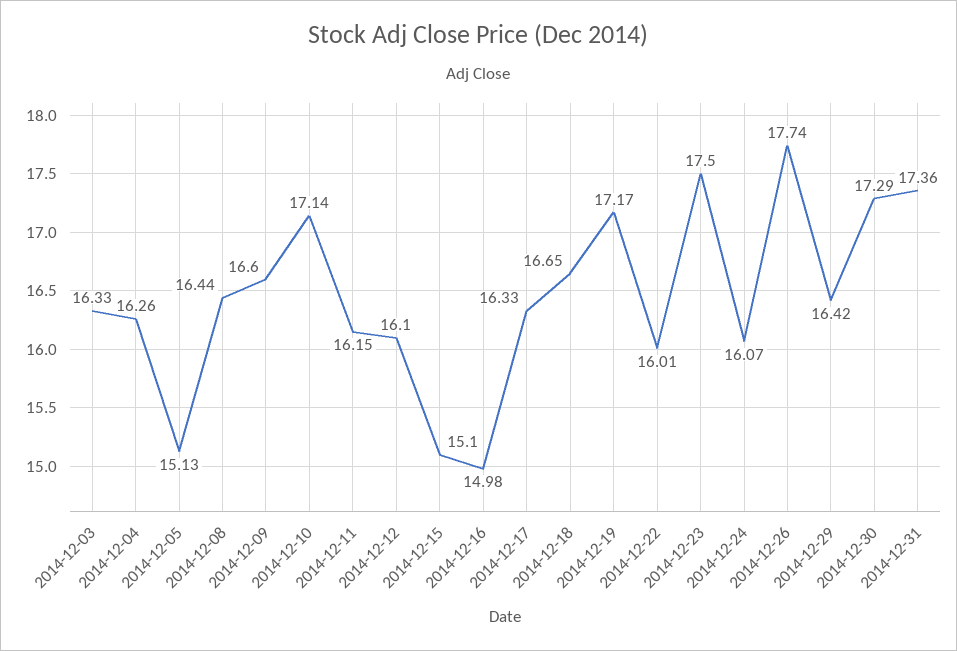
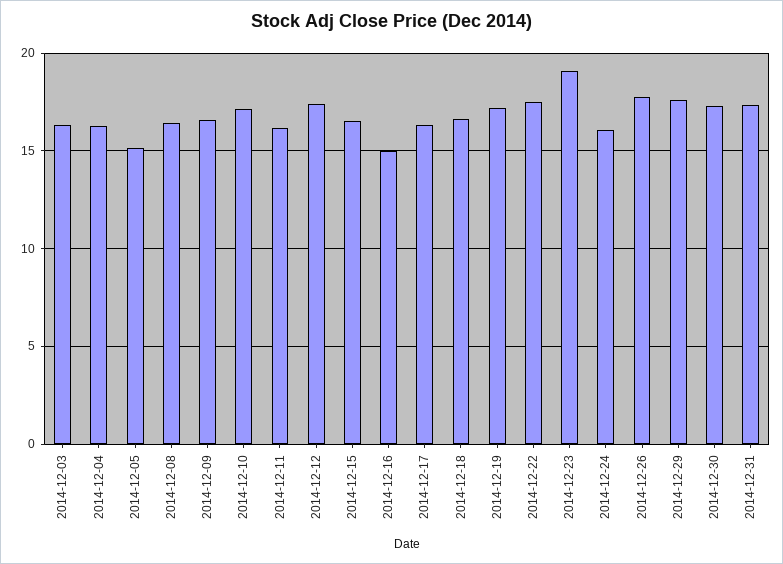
  {
    "2014-12-03": 16.33,
    "2014-12-04": 16.26,
    "2014-12-05": 15.13,
    "2014-12-08": 16.44,
    "2014-12-09": 16.6,
    "2014-12-10": 17.14,
    "2014-12-11": 16.15,
-   "2014-12-12": 16.1,
+   "2014-12-12": 17.5,
-   "2014-12-15": 15.1,
+   "2014-12-15": 16.5,
    "2014-12-16": 14.98,
    "2014-12-17": 16.33,
    "2014-12-18": 16.65,
    "2014-12-19": 17.17,
-   "2014-12-22": 16.01,
+   "2014-12-22": 17.5,
-   "2014-12-23": 17.5,
+   "2014-12-23": 19,
    "2014-12-24": 16.07,
    "2014-12-26": 17.74,
-   "2014-12-29": 16.42,
+   "2014-12-29": 17.5,
    "2014-12-30": 17.29,
    "2014-12-31": 17.36
  }

